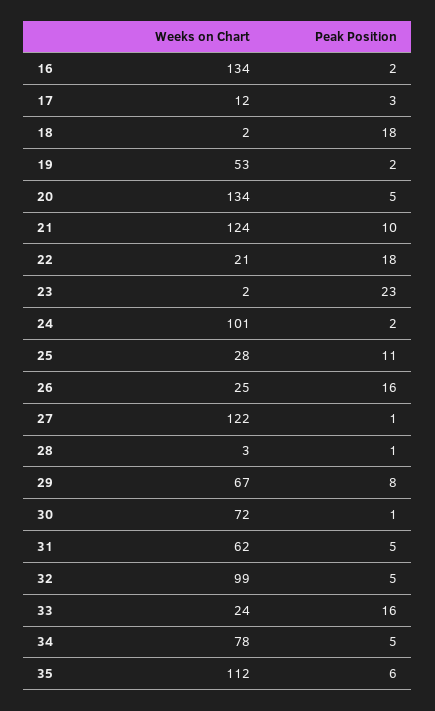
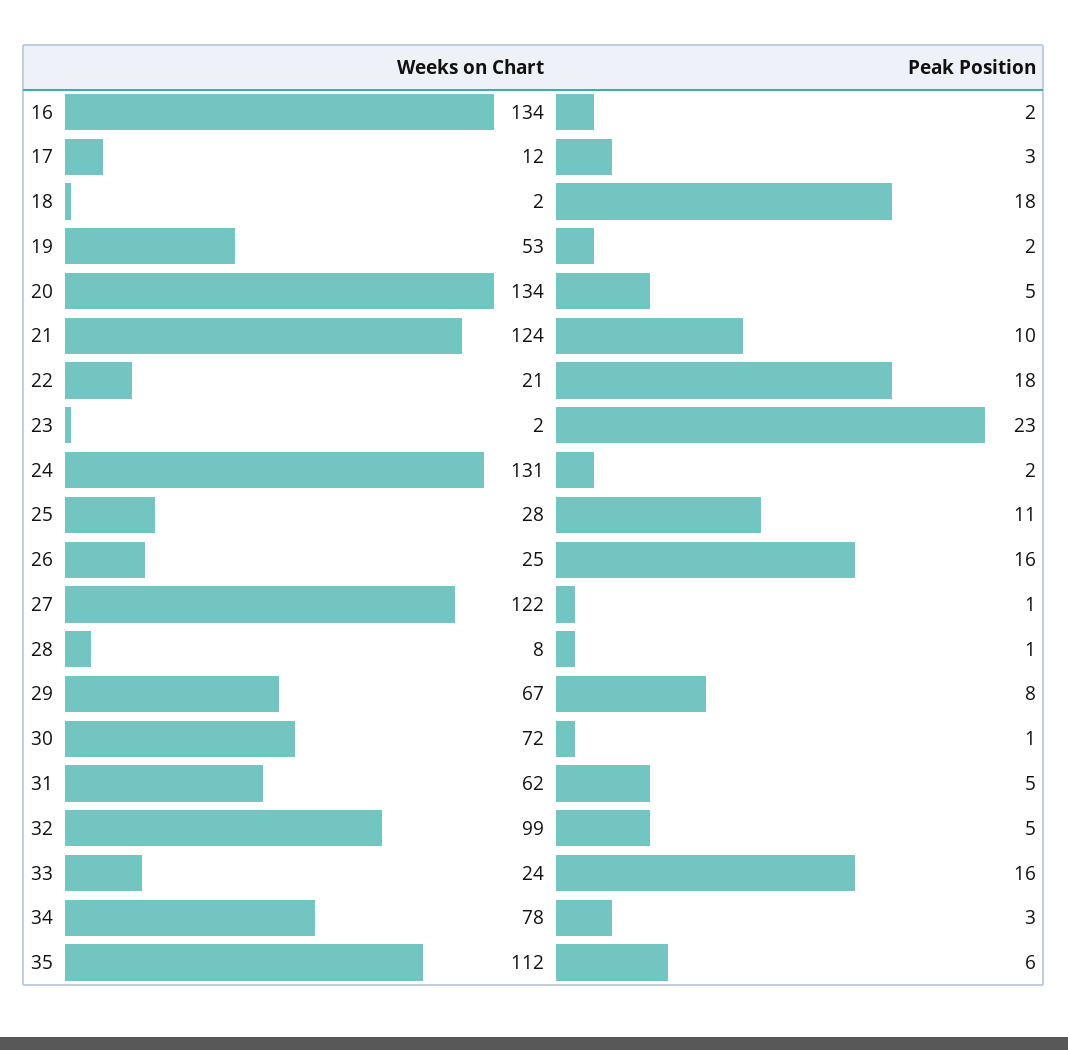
  {
    "Weeks on Chart": {
      "16": 134,
      "17": 12,
      "18": 2,
      "19": 53,
      "20": 134,
      "21": 124,
      "22": 21,
      "23": 2,
-     "24": 101,
+     "24": 131,
      "25": 28,
      "26": 25,
      "27": 122,
-     "28": 3,
+     "28": 8,
      "29": 67,
      "30": 72,
      "31": 62,
      "32": 99,
      "33": 24,
      "34": 78,
      "35": 112
    },
    "Peak Position": {
      "16": 2,
      "17": 3,
      "18": 18,
      "19": 2,
      "20": 5,
      "21": 10,
      "22": 18,
      "23": 23,
      "24": 2,
      "25": 11,
      "26": 16,
      "27": 1,
      "28": 1,
      "29": 8,
      "30": 1,
      "31": 5,
      "32": 5,
      "33": 16,
-     "34": 5,
+     "34": 3,
      "35": 6
    }
  }

